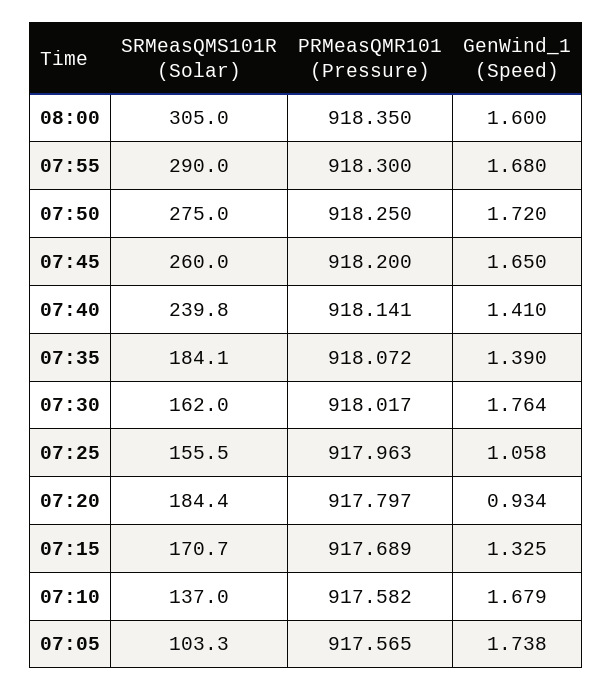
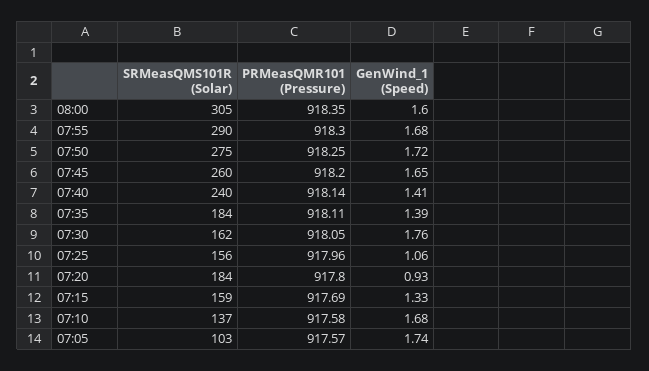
  {
    "SRMeasQMS101R (Solar)": {
      "08:00": 305,
      "07:55": 290,
      "07:50": 275,
      "07:45": 260,
      "07:40": 239.8,
      "07:35": 184.1,
      "07:30": 162,
      "07:25": 155.5,
      "07:20": 184.4,
-     "07:15": 170.7,
+     "07:15": 159,
      "07:10": 137,
      "07:05": 103.3
    },
    "PRMeasQMR101 (Pressure)": {
      "08:00": 918.35,
      "07:55": 918.3,
      "07:50": 918.25,
      "07:45": 918.2,
      "07:40": 918.141,
-     "07:35": 918.072,
+     "07:35": 918.11,
-     "07:30": 918.017,
+     "07:30": 918.05,
      "07:25": 917.963,
      "07:20": 917.797,
      "07:15": 917.689,
      "07:10": 917.582,
      "07:05": 917.565
    },
    "GenWind_1 (Speed)": {
      "08:00": 1.6,
      "07:55": 1.68,
      "07:50": 1.72,
      "07:45": 1.65,
      "07:40": 1.41,
      "07:35": 1.39,
      "07:30": 1.764,
      "07:25": 1.058,
      "07:20": 0.934,
      "07:15": 1.325,
      "07:10": 1.679,
      "07:05": 1.738
    }
  }

